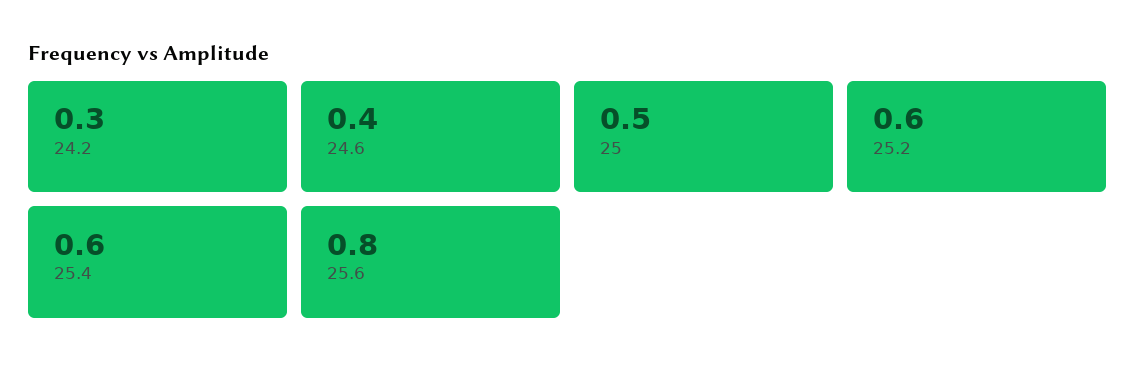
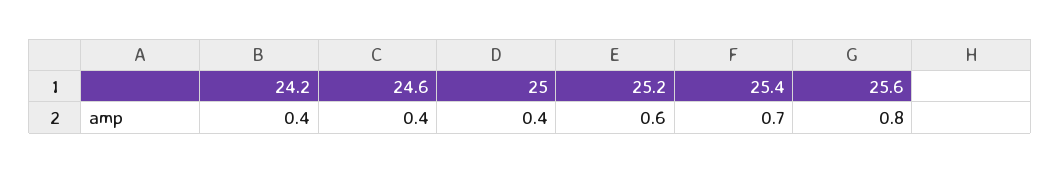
  {
-   "24.2": 0.3,
+   "24.2": 0.4,
    "24.6": 0.4,
-   "25": 0.5,
+   "25": 0.4,
    "25.2": 0.6,
-   "25.4": 0.6,
+   "25.4": 0.7,
    "25.6": 0.8
  }

